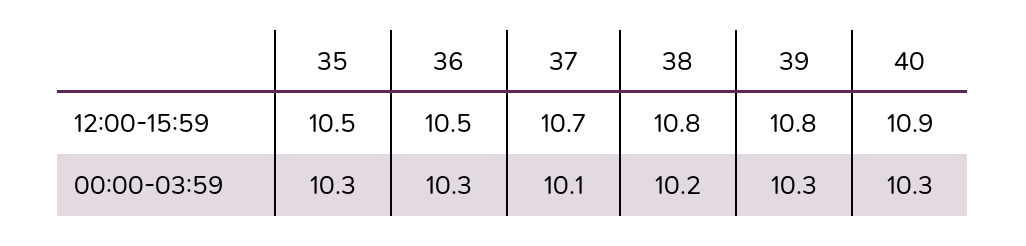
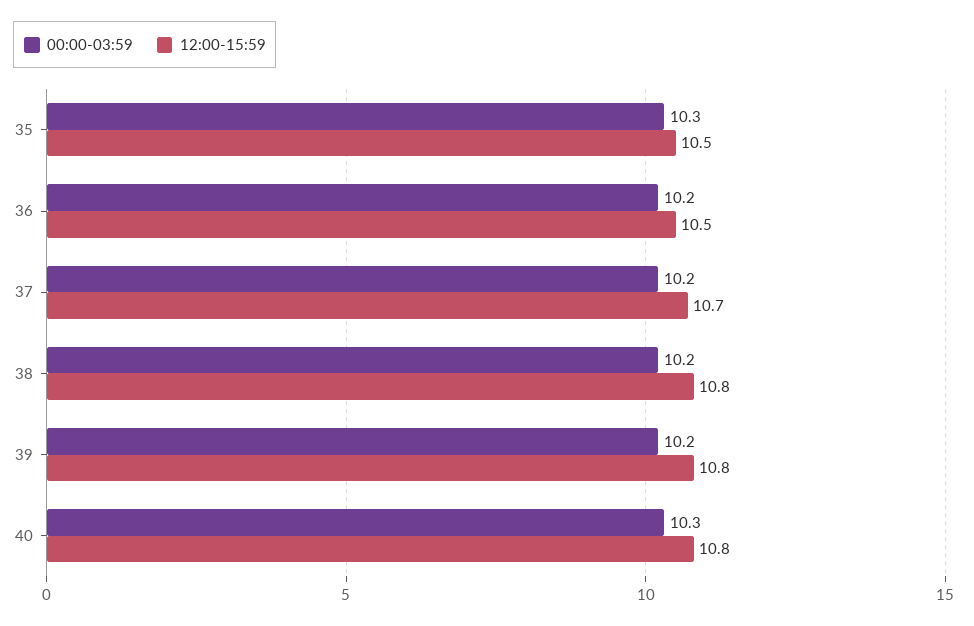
  {
    "12:00-15:59": {
      "35": 10.5,
      "36": 10.5,
      "37": 10.7,
      "38": 10.8,
      "39": 10.8,
-     "40": 10.9
+     "40": 10.8
    },
    "00:00-03:59": {
      "35": 10.3,
-     "36": 10.3,
+     "36": 10.2,
-     "37": 10.1,
+     "37": 10.2,
      "38": 10.2,
-     "39": 10.3,
+     "39": 10.2,
      "40": 10.3
    }
  }

